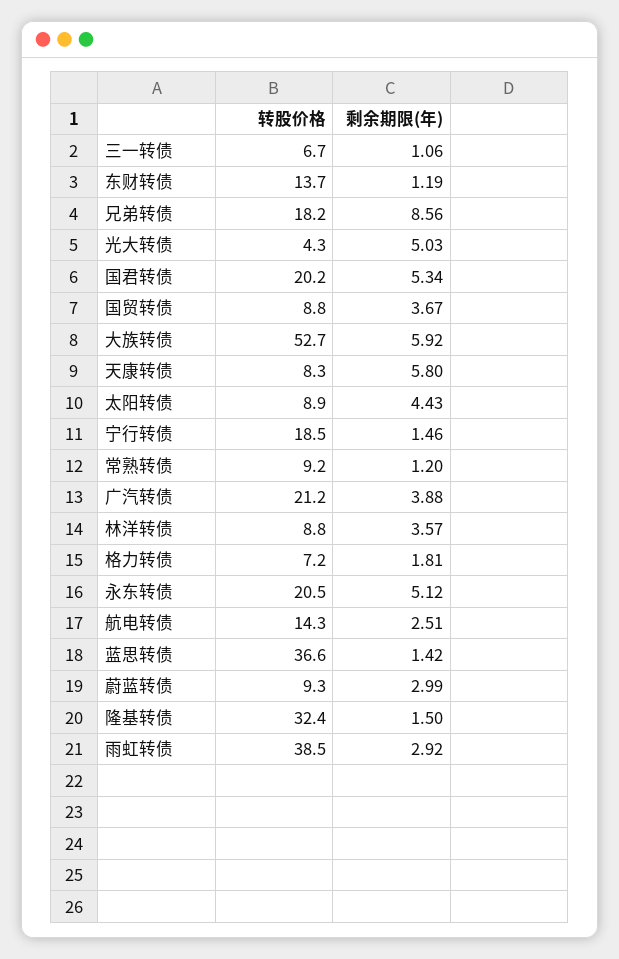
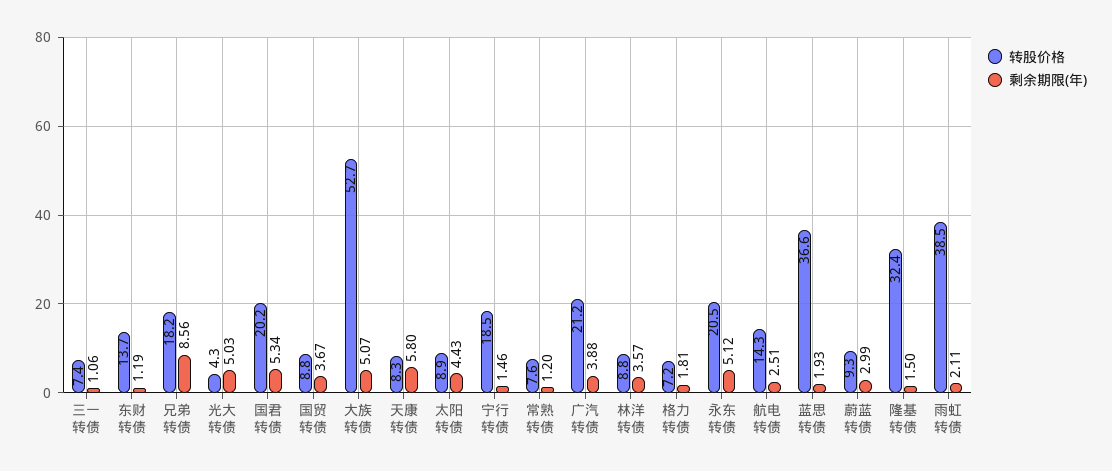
  {
    "转股价格": {
-     "三一转债": 6.7,
+     "三一转债": 7.4,
      "东财转债": 13.7,
      "兄弟转债": 18.2,
      "光大转债": 4.3,
      "国君转债": 20.2,
      "国贸转债": 8.8,
      "大族转债": 52.7,
      "天康转债": 8.3,
      "太阳转债": 8.9,
      "宁行转债": 18.5,
-     "常熟转债": 9.2,
+     "常熟转债": 7.6,
      "广汽转债": 21.2,
      "林洋转债": 8.8,
      "格力转债": 7.2,
      "永东转债": 20.5,
      "航电转债": 14.3,
      "蓝思转债": 36.6,
      "蔚蓝转债": 9.3,
      "隆基转债": 32.4,
      "雨虹转债": 38.5
    },
    "剩余期限(年)": {
      "三一转债": 1.06,
      "东财转债": 1.19,
      "兄弟转债": 8.56,
      "光大转债": 5.03,
      "国君转债": 5.34,
      "国贸转债": 3.67,
-     "大族转债": 5.92,
+     "大族转债": 5.07,
      "天康转债": 5.8,
      "太阳转债": 4.43,
      "宁行转债": 1.46,
      "常熟转债": 1.2,
      "广汽转债": 3.88,
      "林洋转债": 3.57,
      "格力转债": 1.81,
      "永东转债": 5.12,
      "航电转债": 2.51,
-     "蓝思转债": 1.42,
+     "蓝思转债": 1.93,
      "蔚蓝转债": 2.99,
      "隆基转债": 1.5,
-     "雨虹转债": 2.92
+     "雨虹转债": 2.11
    }
  }

